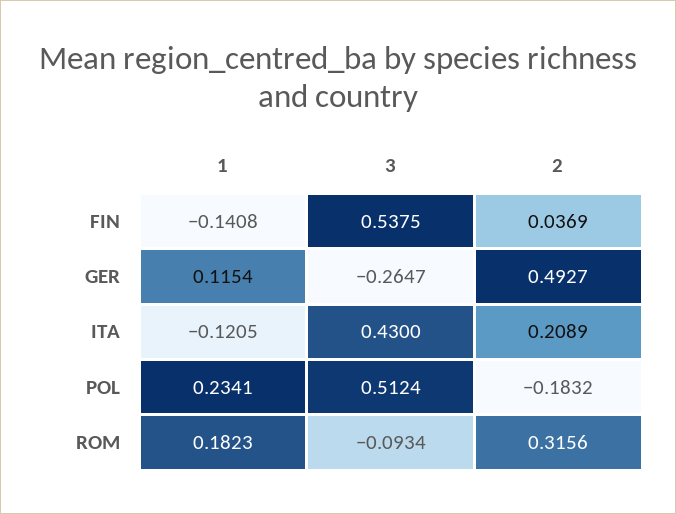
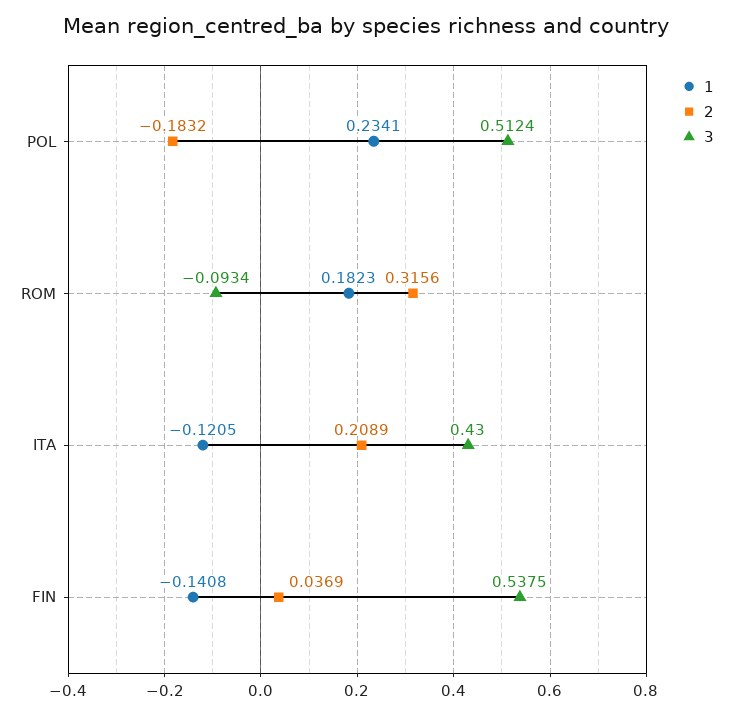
  {
    "1": {
      "FIN": -0.1408,
-     "GER": 0.1154,
      "ITA": -0.1205,
      "POL": 0.2341,
      "ROM": 0.1823
    },
    "3": {
      "FIN": 0.5375,
-     "GER": -0.2647,
      "ITA": 0.43,
      "POL": 0.5124,
      "ROM": -0.0934
    },
    "2": {
      "FIN": 0.0369,
-     "GER": 0.4927,
      "ITA": 0.2089,
      "POL": -0.1832,
      "ROM": 0.3156
    }
  }

